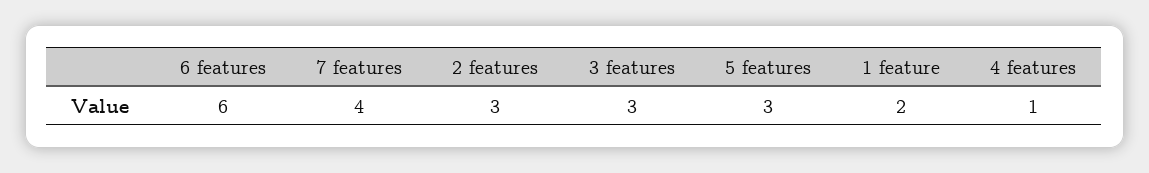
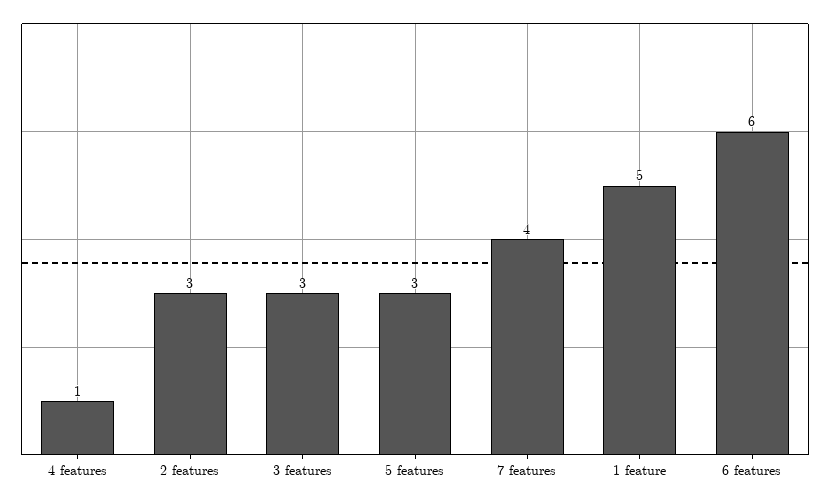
  {
    "6 features": 6,
    "7 features": 4,
    "2 features": 3,
    "3 features": 3,
    "5 features": 3,
-   "1 feature": 2,
+   "1 feature": 5,
    "4 features": 1
  }

